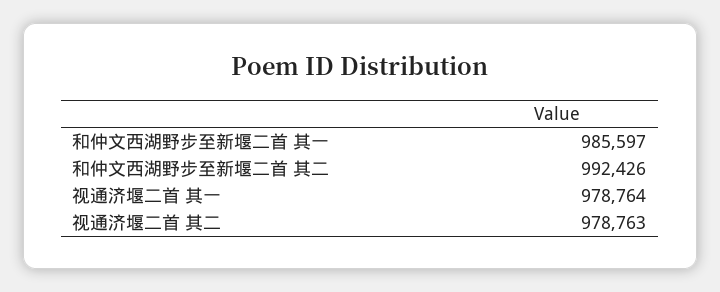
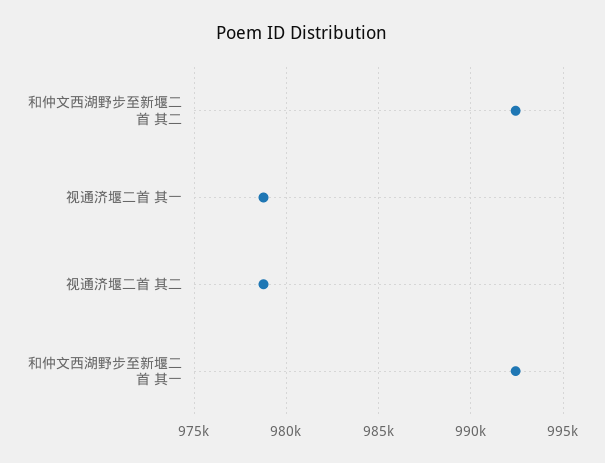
  {
-   "和仲文西湖野步至新堰二首 其一": 985597,
+   "和仲文西湖野步至新堰二首 其一": 992500,
    "和仲文西湖野步至新堰二首 其二": 992426,
    "视通济堰二首 其一": 978764,
    "视通济堰二首 其二": 978763
  }

